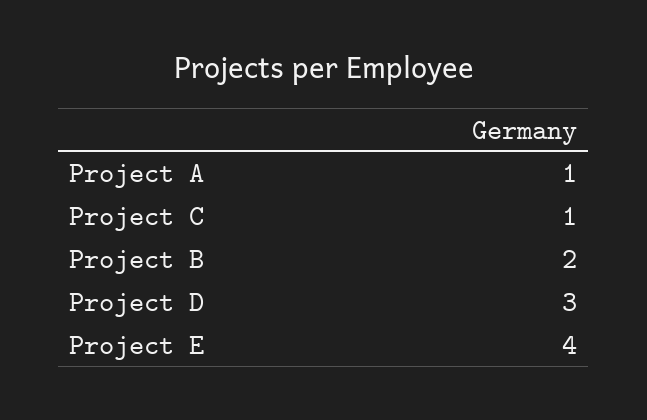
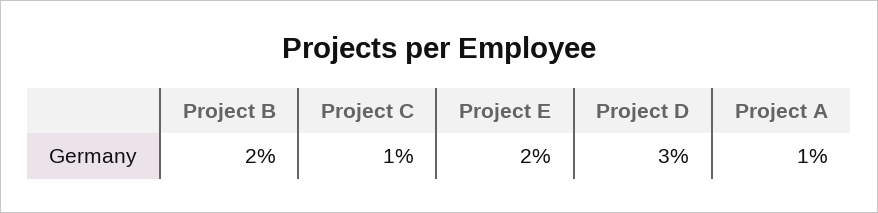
  {
    "Project A": 1,
    "Project C": 1,
    "Project B": 2,
    "Project D": 3,
-   "Project E": 4
+   "Project E": 2
  }

